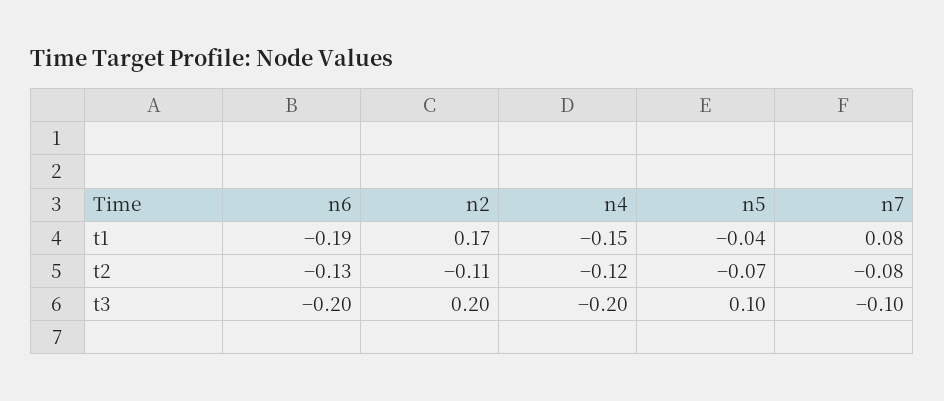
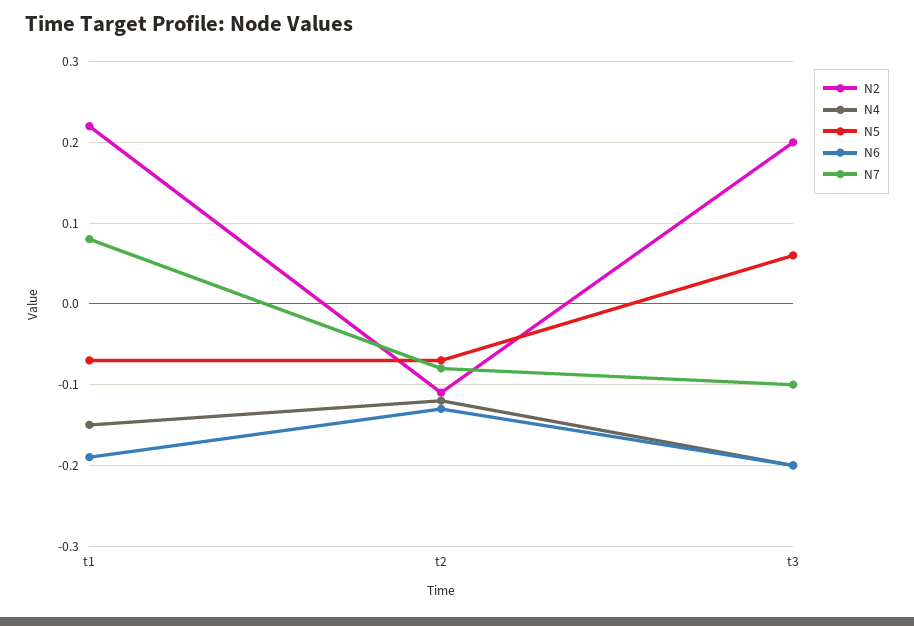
  {
    "n6": {
      "t1": -0.19,
      "t2": -0.13,
      "t3": -0.2
    },
    "n2": {
-     "t1": 0.17,
+     "t1": 0.22,
      "t2": -0.11,
      "t3": 0.2
    },
    "n4": {
      "t1": -0.15,
      "t2": -0.12,
      "t3": -0.2
    },
    "n5": {
-     "t1": -0.04,
+     "t1": -0.07,
      "t2": -0.07,
-     "t3": 0.1
+     "t3": 0.06
    },
    "n7": {
      "t1": 0.08,
      "t2": -0.08,
      "t3": -0.1
    }
  }

